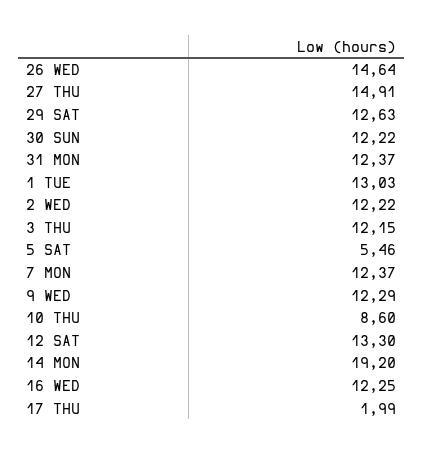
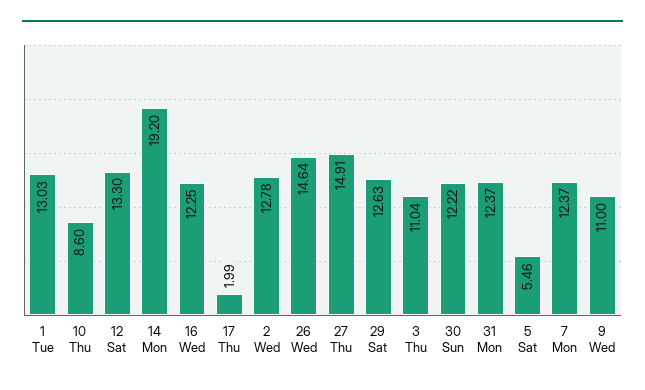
  {
    "26 WED": 14.64,
    "27 THU": 14.91,
    "29 SAT": 12.63,
    "30 SUN": 12.22,
    "31 MON": 12.37,
    "1 TUE": 13.03,
-   "2 WED": 12.22,
+   "2 WED": 12.78,
-   "3 THU": 12.15,
+   "3 THU": 11.04,
    "5 SAT": 5.46,
    "7 MON": 12.37,
-   "9 WED": 12.29,
+   "9 WED": 11,
    "10 THU": 8.6,
    "12 SAT": 13.3,
    "14 MON": 19.2,
    "16 WED": 12.25,
    "17 THU": 1.99
  }

